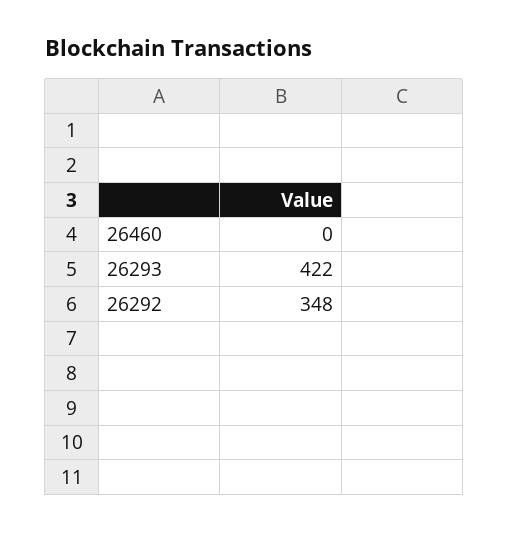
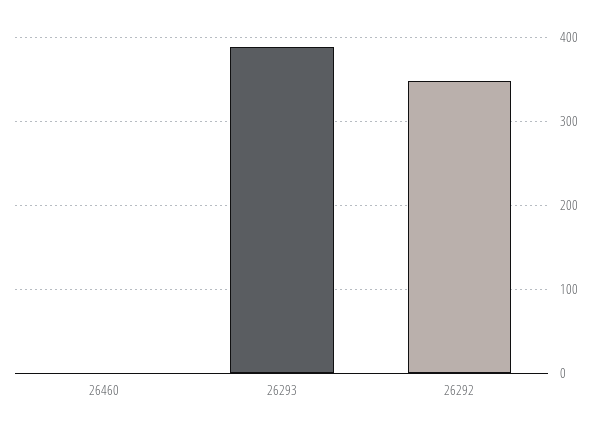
  {
    "26460": 0,
-   "26293": 422,
+   "26293": 390,
    "26292": 348
  }

